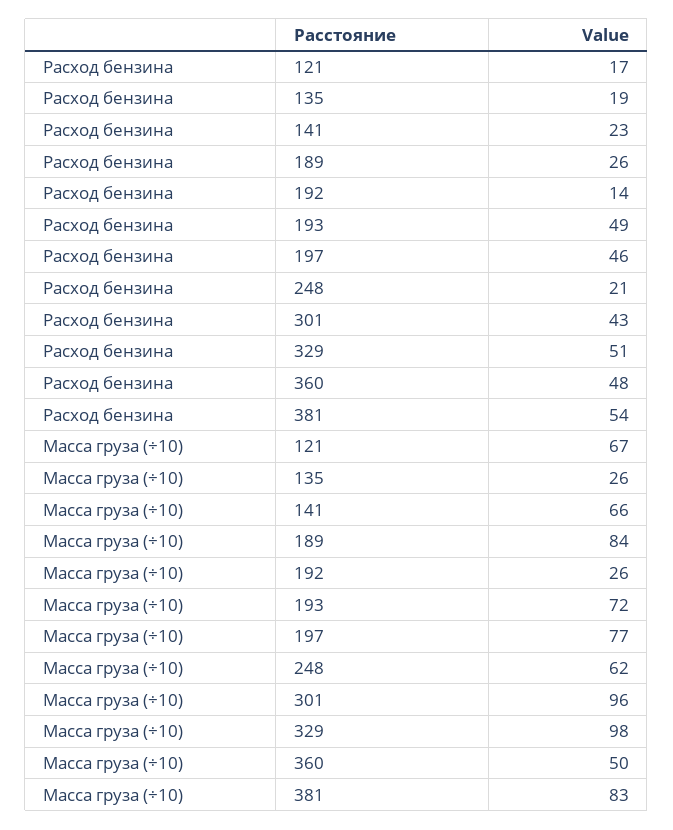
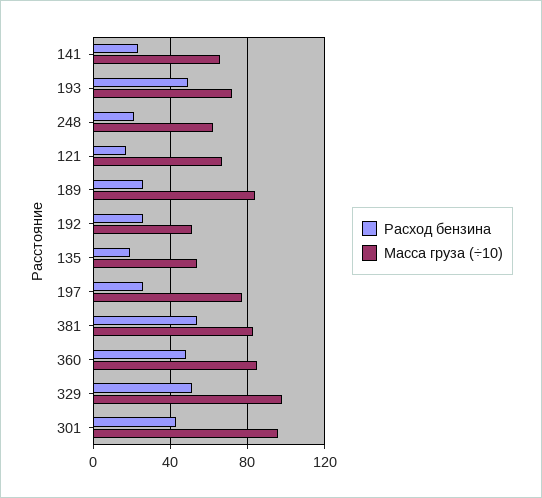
  {
    "Расход бензина": {
      "121": 17,
      "135": 19,
      "141": 23,
      "189": 26,
-     "192": 14,
+     "192": 25,
      "193": 49,
-     "197": 46,
+     "197": 25,
      "248": 21,
      "301": 43,
      "329": 51,
      "360": 48,
      "381": 54
    },
    "Масса груза (÷10)": {
      "121": 67,
-     "135": 26,
+     "135": 55,
      "141": 66,
      "189": 84,
-     "192": 26,
+     "192": 50,
      "193": 72,
      "197": 77,
      "248": 62,
      "301": 96,
      "329": 98,
-     "360": 50,
+     "360": 85,
      "381": 83
    }
  }

